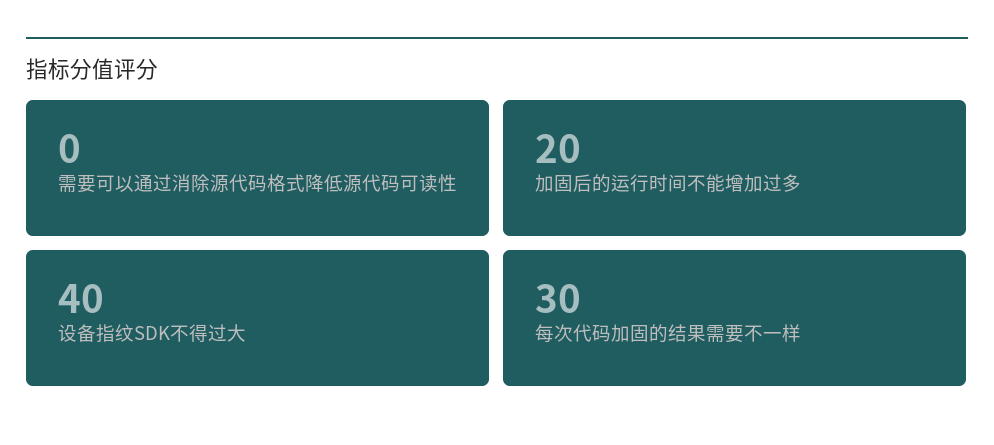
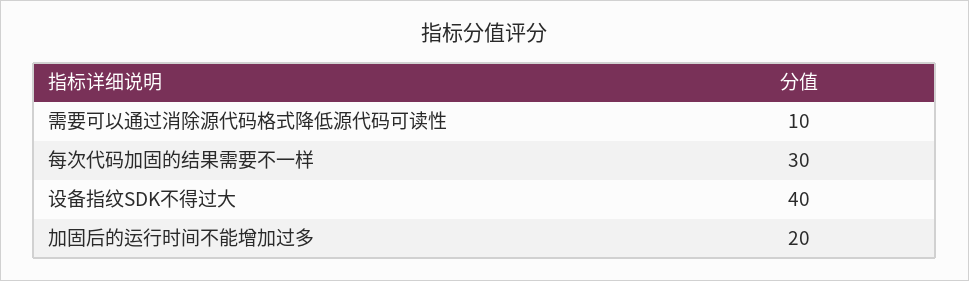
  {
-   "需要可以通过消除源代码格式降低源代码可读性": 0,
+   "需要可以通过消除源代码格式降低源代码可读性": 10,
    "加固后的运行时间不能增加过多": 20,
    "设备指纹SDK不得过大": 40,
    "每次代码加固的结果需要不一样": 30
  }

